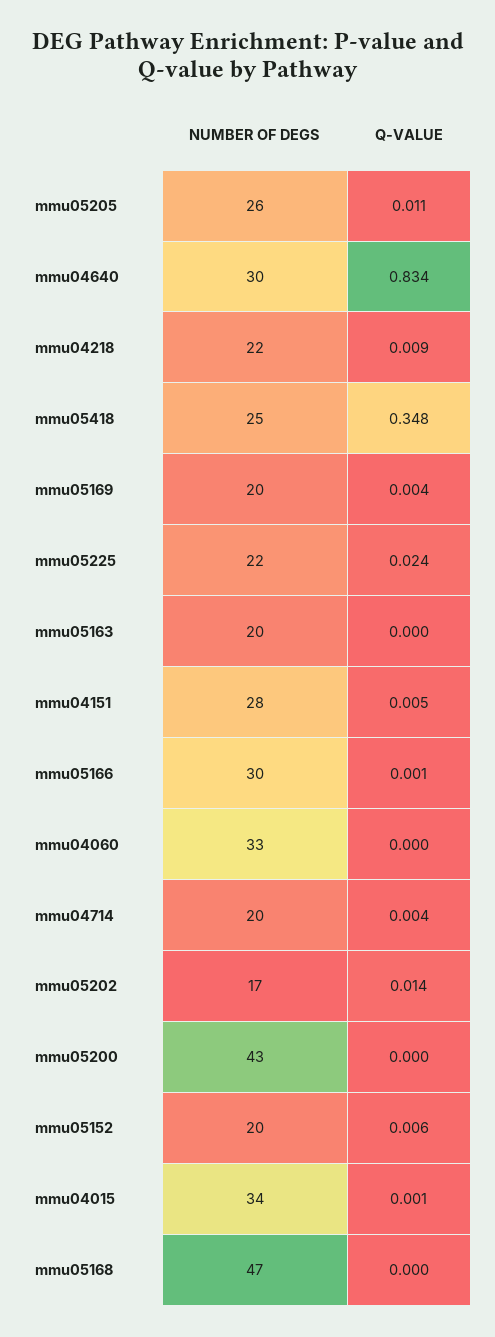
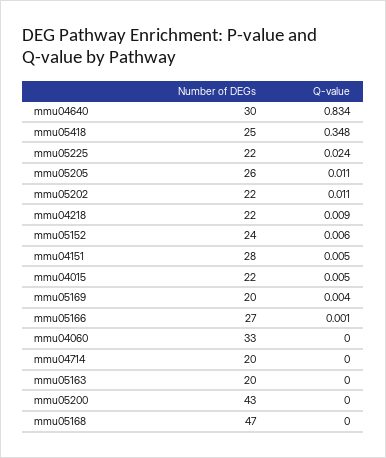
  {
    "NUMBER OF DEGS": {
      "mmu05205": 26,
      "mmu04640": 30,
      "mmu04218": 22,
      "mmu05418": 25,
      "mmu05169": 20,
      "mmu05225": 22,
      "mmu05163": 20,
      "mmu04151": 28,
-     "mmu05166": 30,
+     "mmu05166": 27,
      "mmu04060": 33,
      "mmu04714": 20,
-     "mmu05202": 17,
+     "mmu05202": 22,
      "mmu05200": 43,
-     "mmu05152": 20,
+     "mmu05152": 24,
-     "mmu04015": 34,
+     "mmu04015": 22,
      "mmu05168": 47
    },
    "Q-VALUE": {
      "mmu05205": 0.011,
      "mmu04640": 0.834,
      "mmu04218": 0.009,
      "mmu05418": 0.348,
      "mmu05169": 0.004,
      "mmu05225": 0.024,
      "mmu05163": 0,
      "mmu04151": 0.005,
      "mmu05166": 0.001,
      "mmu04060": 0,
-     "mmu04714": 0.004,
+     "mmu04714": 0,
-     "mmu05202": 0.014,
+     "mmu05202": 0.011,
      "mmu05200": 0,
      "mmu05152": 0.006,
-     "mmu04015": 0.001,
+     "mmu04015": 0.005,
      "mmu05168": 0
    }
  }

